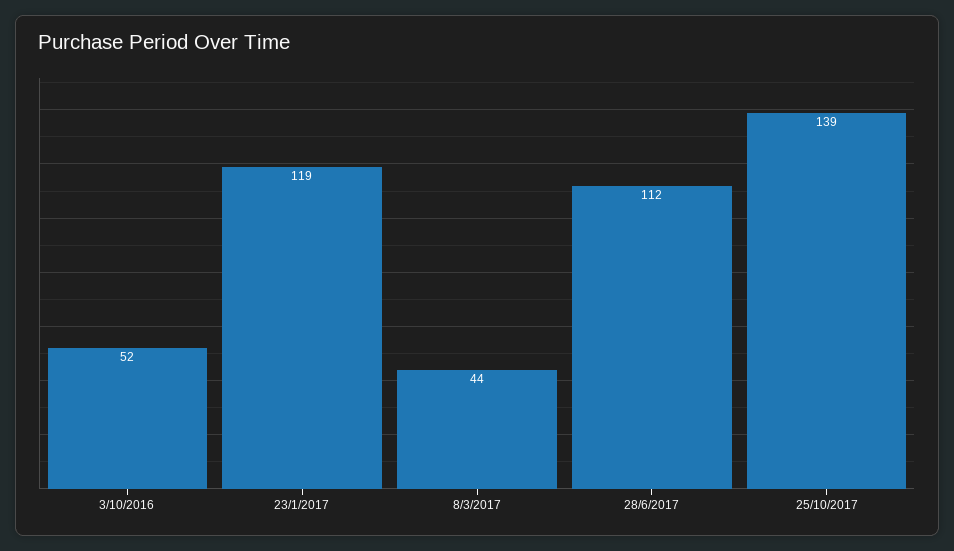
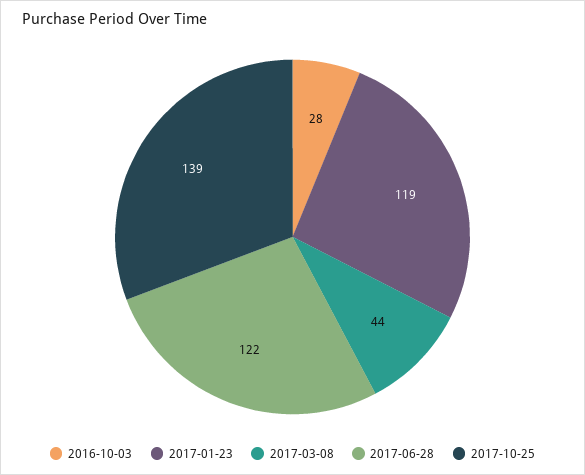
  {
-   "3/10/2016": 52,
+   "3/10/2016": 28,
    "23/1/2017": 119,
    "8/3/2017": 44,
-   "28/6/2017": 112,
+   "28/6/2017": 122,
    "25/10/2017": 139
  }

